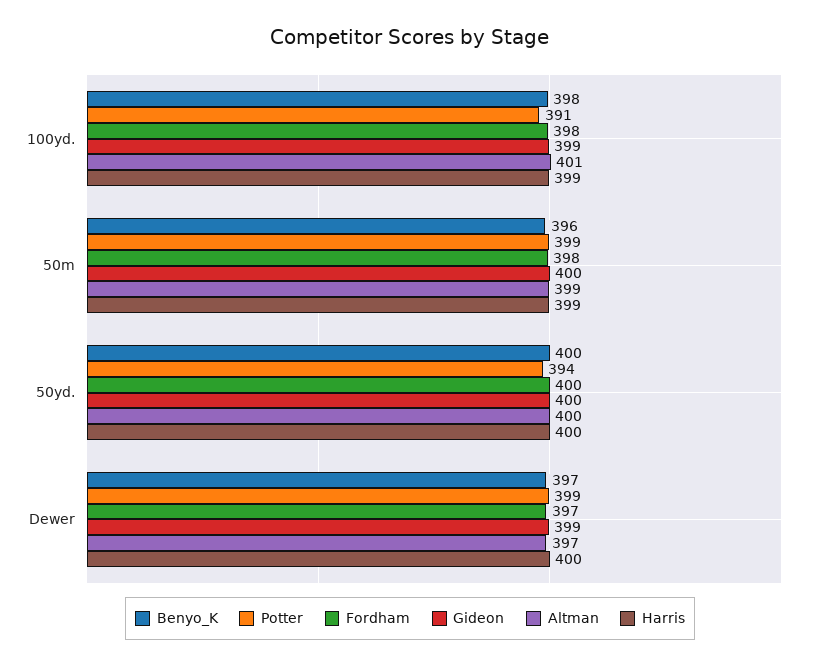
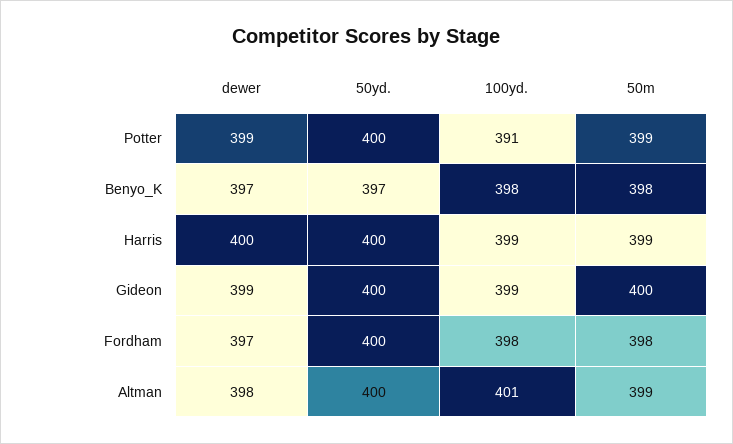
  {
    "Benyo_K": {
      "100yd.": 398,
-     "50m": 396,
+     "50m": 398,
-     "50yd.": 400,
+     "50yd.": 397,
      "Dewer": 397
    },
    "Potter": {
      "100yd.": 391,
      "50m": 399,
-     "50yd.": 394,
+     "50yd.": 400,
      "Dewer": 399
    },
    "Fordham": {
      "100yd.": 398,
      "50m": 398,
      "50yd.": 400,
      "Dewer": 397
    },
    "Gideon": {
      "100yd.": 399,
      "50m": 400,
      "50yd.": 400,
      "Dewer": 399
    },
    "Altman": {
      "100yd.": 401,
      "50m": 399,
      "50yd.": 400,
-     "Dewer": 397
+     "Dewer": 398
    },
    "Harris": {
      "100yd.": 399,
      "50m": 399,
      "50yd.": 400,
      "Dewer": 400
    }
  }

